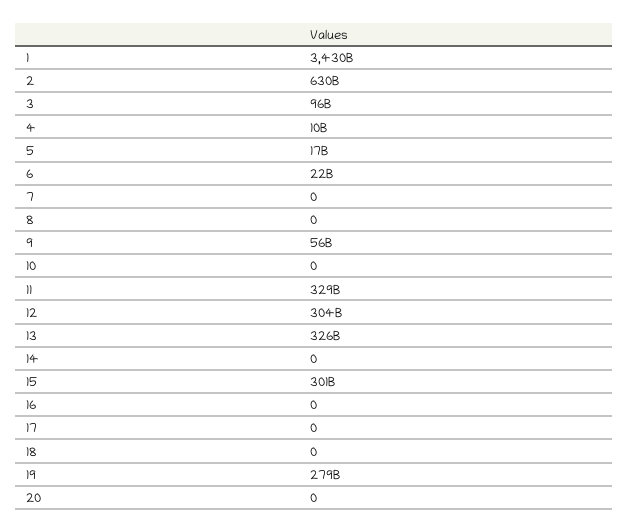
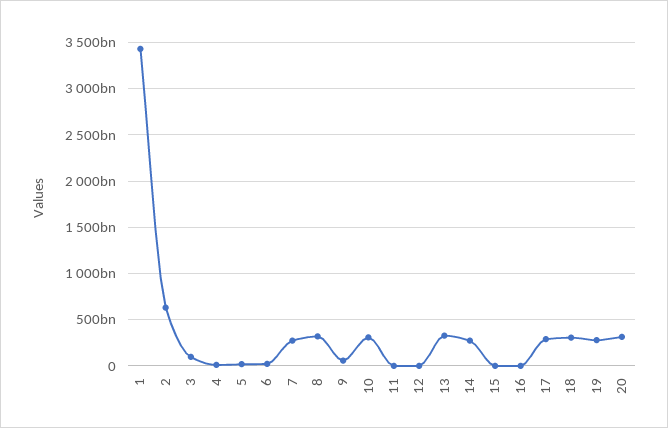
  {
    "1": 3430000000000,
    "2": 630000000000,
    "3": 96000000000,
    "4": 10000000000,
    "5": 17000000000,
    "6": 22000000000,
-   "7": 0,
+   "7": 300000000000,
-   "8": 0,
+   "8": 300000000000,
    "9": 56000000000,
-   "10": 0,
+   "10": 300000000000,
-   "11": 329000000000,
+   "11": 0,
-   "12": 304000000000,
+   "12": 0,
    "13": 326000000000,
-   "14": 0,
+   "14": 300000000000,
-   "15": 301000000000,
+   "15": 0,
    "16": 0,
-   "17": 0,
+   "17": 300000000000,
-   "18": 0,
+   "18": 300000000000,
    "19": 279000000000,
-   "20": 0
+   "20": 300000000000
  }

